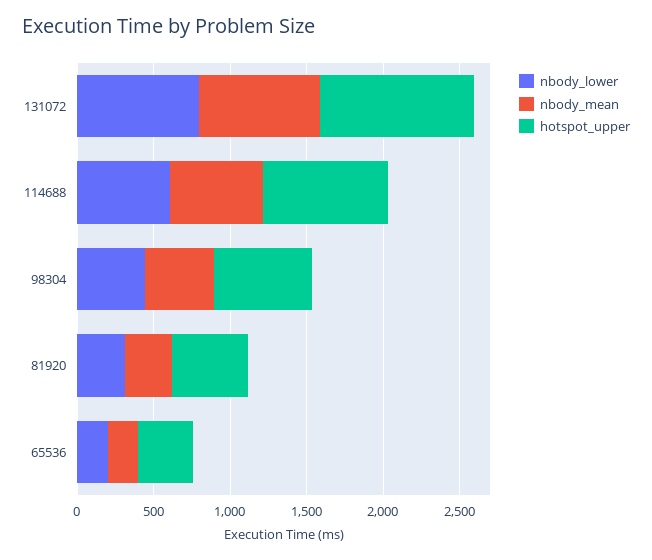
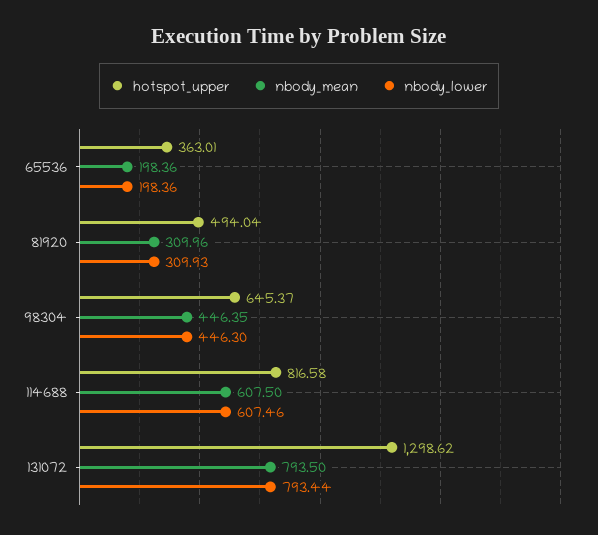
  {
    "nbody_lower": {
      "131072": 793.44,
      "114688": 607.46,
      "98304": 446.3,
      "81920": 309.93,
      "65536": 198.36
    },
    "nbody_mean": {
      "131072": 793.5,
      "114688": 607.5,
      "98304": 446.35,
      "81920": 309.96,
      "65536": 198.36
    },
    "hotspot_upper": {
-     "131072": 1000,
+     "131072": 1298.62,
      "114688": 816.58,
      "98304": 645.37,
      "81920": 494.04,
      "65536": 363.01
    }
  }

